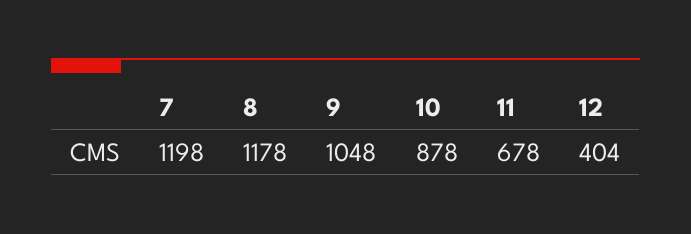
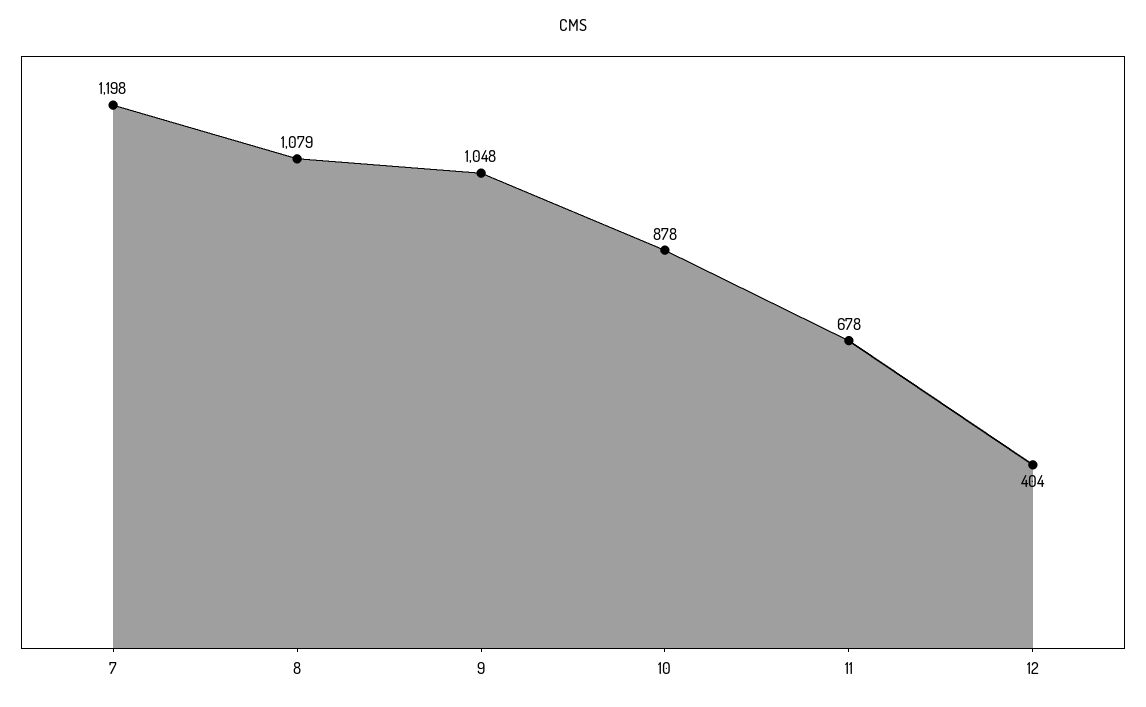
  {
    "7": 1198,
-   "8": 1178,
+   "8": 1079,
    "9": 1048,
    "10": 878,
    "11": 678,
    "12": 404
  }

